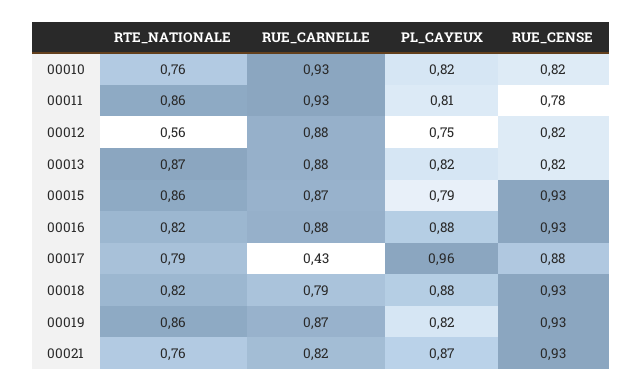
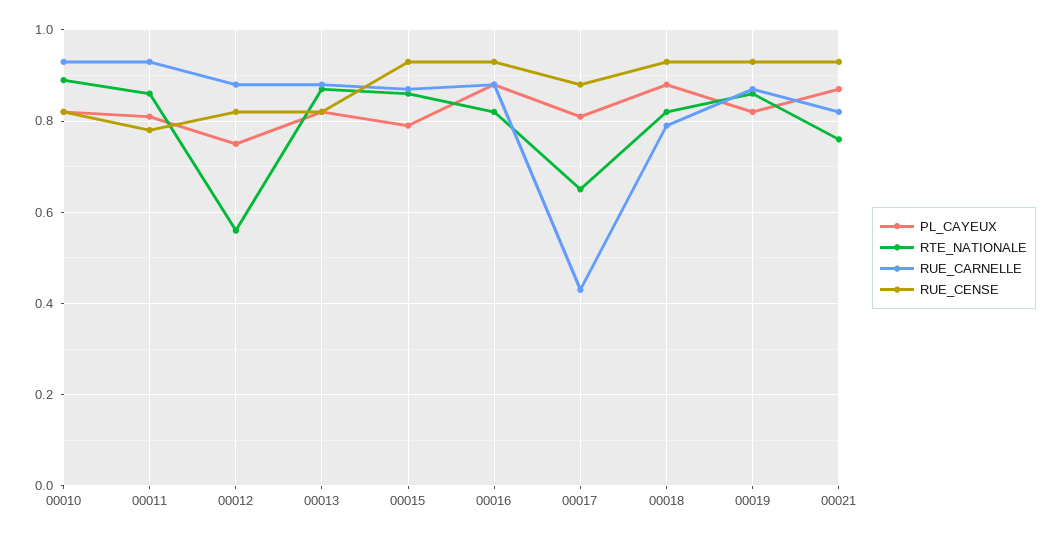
  {
    "RTE_NATIONALE": {
-     "00010": 0.76,
+     "00010": 0.9,
      "00011": 0.86,
      "00012": 0.56,
      "00013": 0.87,
      "00015": 0.86,
      "00016": 0.82,
-     "00017": 0.79,
+     "00017": 0.65,
      "00018": 0.82,
      "00019": 0.86,
      "00021": 0.76
    },
    "RUE_CARNELLE": {
      "00010": 0.93,
      "00011": 0.93,
      "00012": 0.88,
      "00013": 0.88,
      "00015": 0.87,
      "00016": 0.88,
      "00017": 0.43,
      "00018": 0.79,
      "00019": 0.87,
      "00021": 0.82
    },
    "PL_CAYEUX": {
      "00010": 0.82,
      "00011": 0.81,
      "00012": 0.75,
      "00013": 0.82,
      "00015": 0.79,
      "00016": 0.88,
-     "00017": 0.96,
+     "00017": 0.8,
      "00018": 0.88,
      "00019": 0.82,
      "00021": 0.87
    },
    "RUE_CENSE": {
      "00010": 0.82,
      "00011": 0.78,
      "00012": 0.82,
      "00013": 0.82,
      "00015": 0.93,
      "00016": 0.93,
      "00017": 0.88,
      "00018": 0.93,
      "00019": 0.93,
      "00021": 0.93
    }
  }

